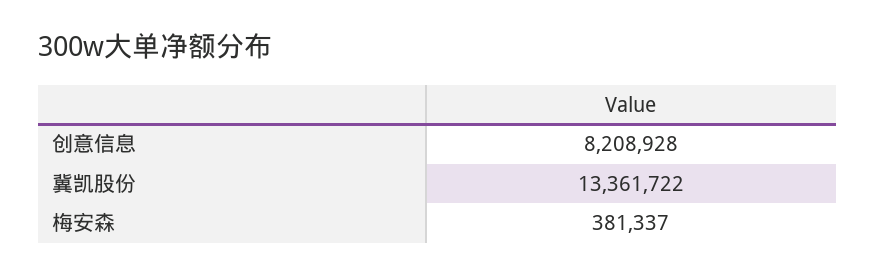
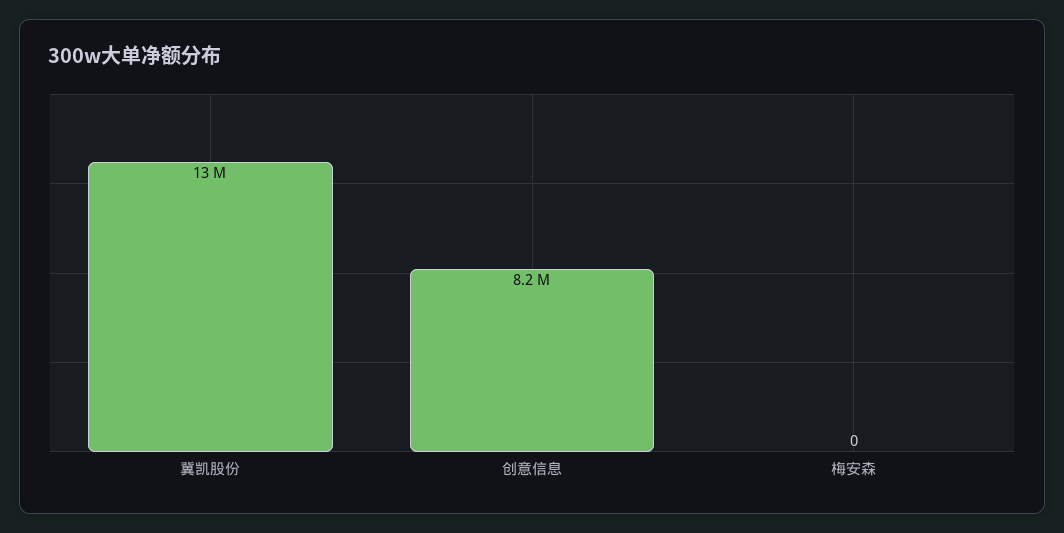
  {
    "创意信息": 8208928,
    "冀凯股份": 13361722,
-   "梅安森": 381337
+   "梅安森": 0
  }

